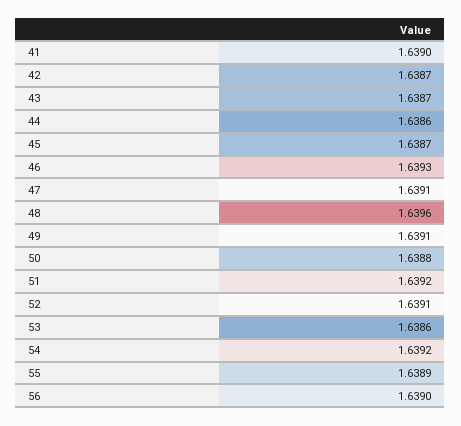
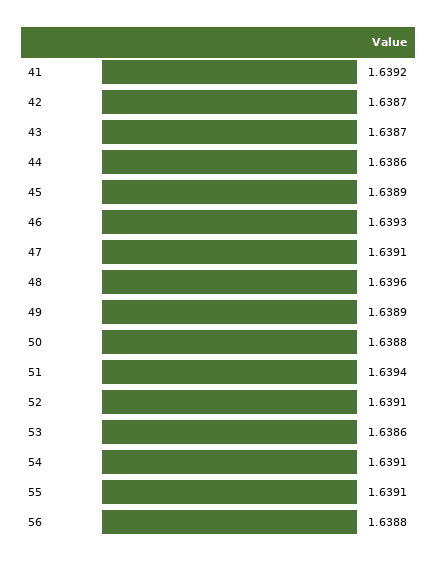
  {
-   "41": 1.639,
+   "41": 1.6392,
    "42": 1.6387,
    "43": 1.6387,
    "44": 1.6386,
-   "45": 1.6387,
+   "45": 1.6389,
    "46": 1.6393,
    "47": 1.6391,
    "48": 1.6396,
-   "49": 1.6391,
+   "49": 1.6389,
    "50": 1.6388,
-   "51": 1.6392,
+   "51": 1.6394,
    "52": 1.6391,
    "53": 1.6386,
-   "54": 1.6392,
+   "54": 1.6391,
-   "55": 1.6389,
+   "55": 1.6391,
-   "56": 1.639
+   "56": 1.6388
  }

